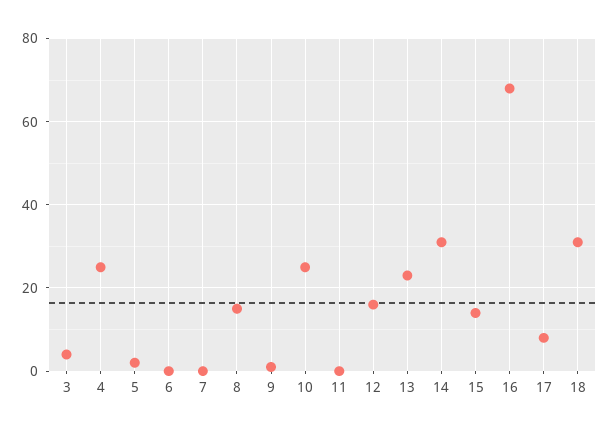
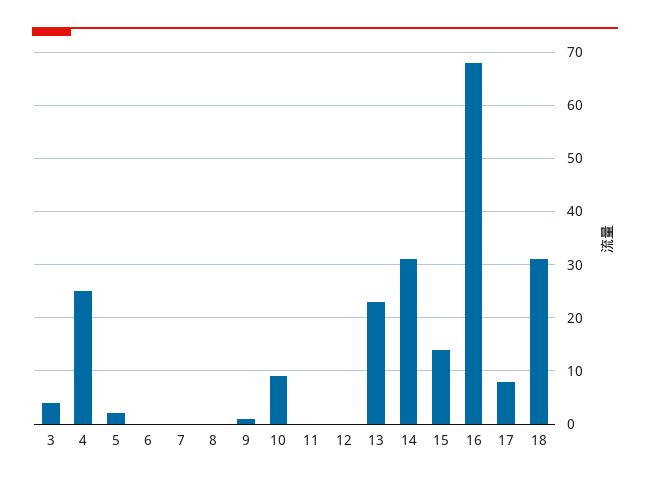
  {
    "3": 5,
    "4": 25,
    "5": 0,
    "6": 0,
    "7": 0,
-   "8": 15,
+   "8": 0,
    "9": 0,
-   "10": 25,
+   "10": 10,
    "11": 0,
-   "12": 15,
+   "12": 0,
    "13": 25,
    "14": 30,
    "15": 15,
    "16": 70,
    "17": 10,
    "18": 30
  }

